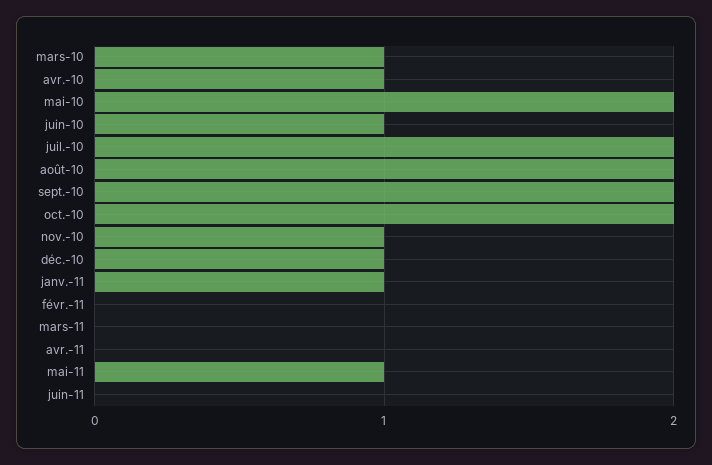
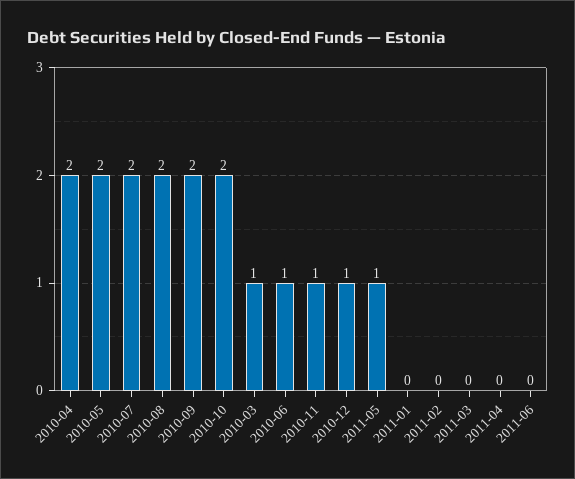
  {
    "mars-10": 1,
-   "avr.-10": 1,
+   "avr.-10": 2,
    "mai-10": 2,
    "juin-10": 1,
    "juil.-10": 2,
    "août-10": 2,
    "sept.-10": 2,
    "oct.-10": 2,
    "nov.-10": 1,
    "déc.-10": 1,
-   "janv.-11": 1,
+   "janv.-11": 0,
    "févr.-11": 0,
    "mars-11": 0,
    "avr.-11": 0,
    "mai-11": 1,
    "juin-11": 0
  }

